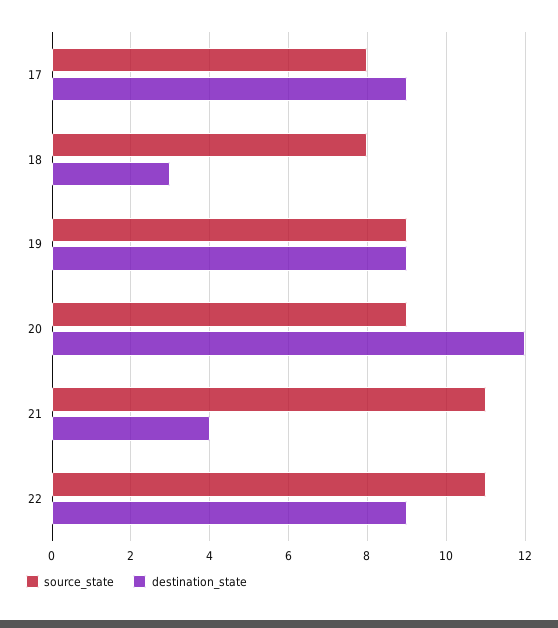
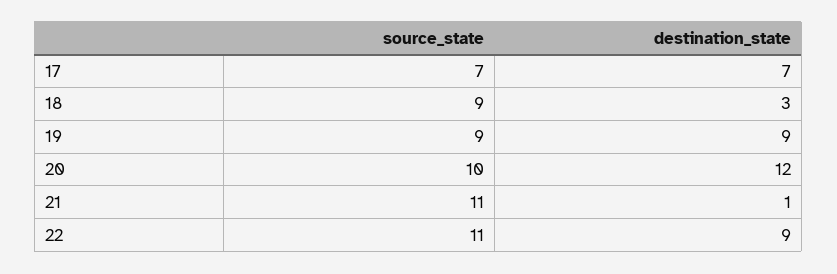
  {
    "source_state": {
-     "17": 8,
+     "17": 7,
-     "18": 8,
+     "18": 9,
      "19": 9,
-     "20": 9,
+     "20": 10,
      "21": 11,
      "22": 11
    },
    "destination_state": {
-     "17": 9,
+     "17": 7,
      "18": 3,
      "19": 9,
      "20": 12,
-     "21": 4,
+     "21": 1,
      "22": 9
    }
  }

